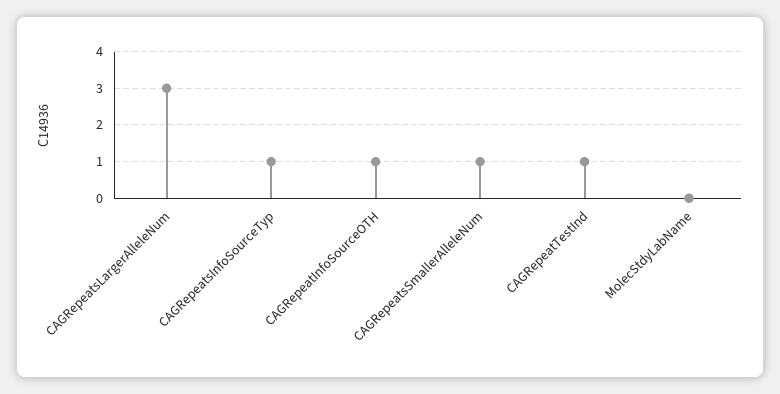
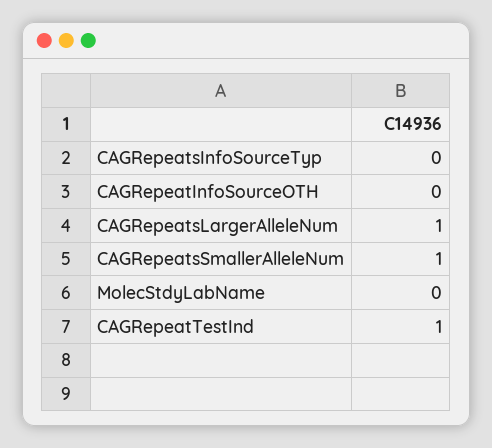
  {
-   "CAGRepeatsLargerAlleleNum": 3,
+   "CAGRepeatsLargerAlleleNum": 1,
-   "CAGRepeatsInfoSourceTyp": 1,
+   "CAGRepeatsInfoSourceTyp": 0,
-   "CAGRepeatInfoSourceOTH": 1,
+   "CAGRepeatInfoSourceOTH": 0,
    "CAGRepeatsSmallerAlleleNum": 1,
    "CAGRepeatTestInd": 1,
    "MolecStdyLabName": 0
  }

